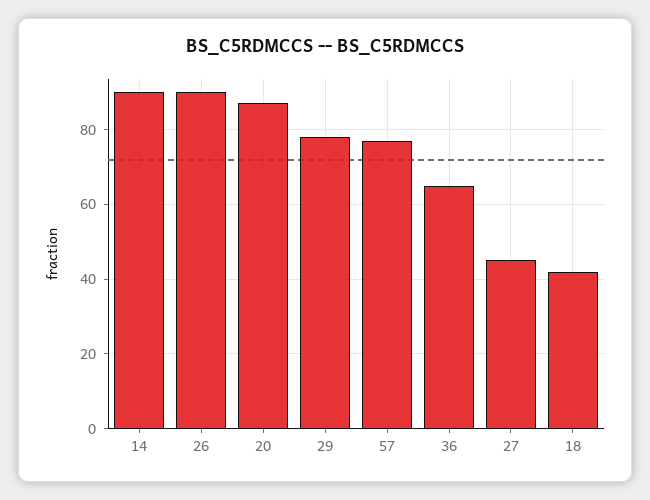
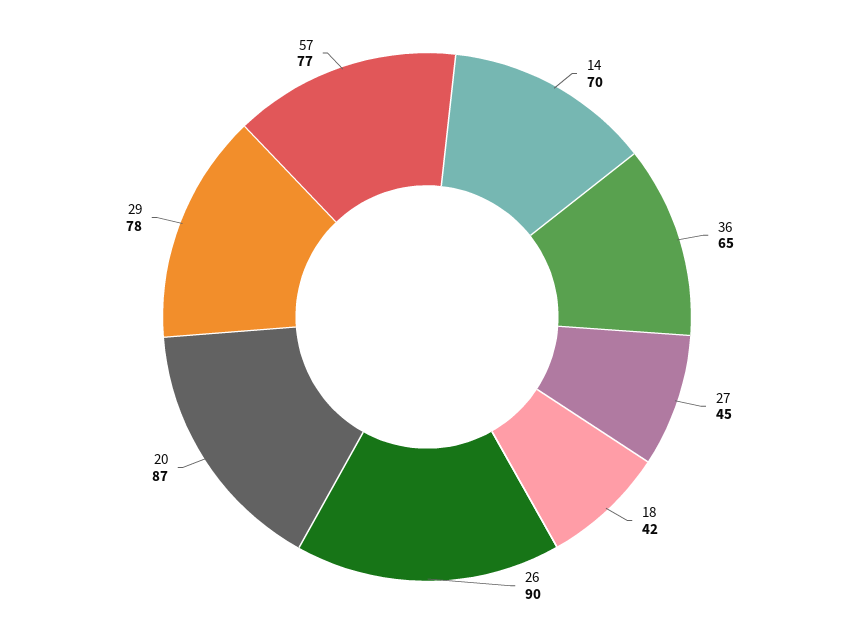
  {
-   "14": 90,
+   "14": 70,
    "26": 90,
    "20": 87,
    "29": 78,
    "57": 77,
    "36": 65,
    "27": 45,
    "18": 42
  }

